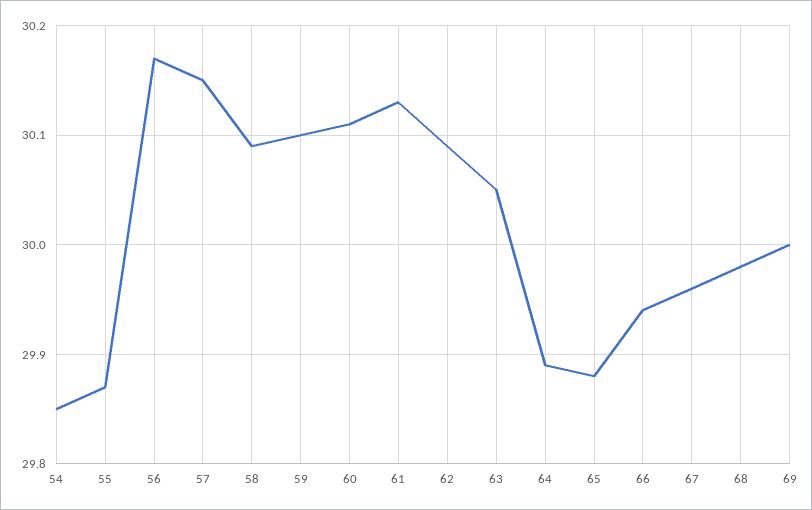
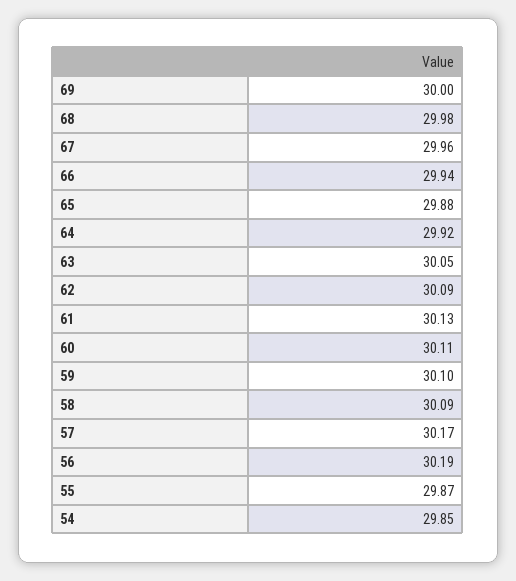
  {
    "54": 29.85,
    "55": 29.87,
-   "56": 30.17,
+   "56": 30.19,
-   "57": 30.15,
+   "57": 30.17,
    "58": 30.09,
    "59": 30.1,
    "60": 30.11,
    "61": 30.13,
    "62": 30.09,
    "63": 30.05,
-   "64": 29.89,
+   "64": 29.92,
    "65": 29.88,
    "66": 29.94,
    "67": 29.96,
    "68": 29.98,
    "69": 30
  }

